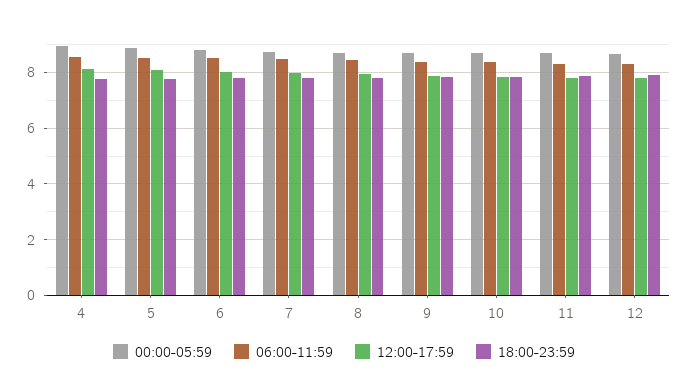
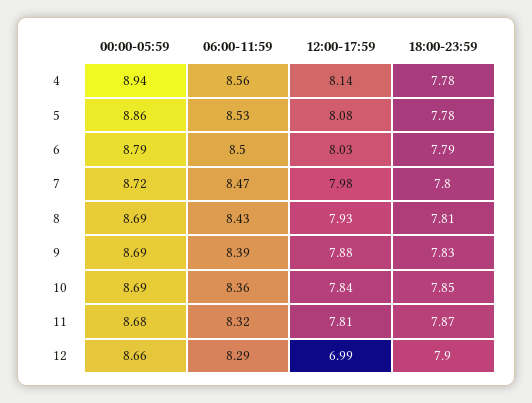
  {
    "00:00-05:59": {
      "4": 8.94,
      "5": 8.86,
      "6": 8.79,
      "7": 8.72,
      "8": 8.69,
      "9": 8.69,
      "10": 8.69,
      "11": 8.68,
      "12": 8.66
    },
    "06:00-11:59": {
      "4": 8.56,
      "5": 8.53,
      "6": 8.5,
      "7": 8.47,
      "8": 8.43,
      "9": 8.39,
      "10": 8.36,
      "11": 8.32,
      "12": 8.29
    },
    "12:00-17:59": {
      "4": 8.14,
      "5": 8.08,
      "6": 8.03,
      "7": 7.98,
      "8": 7.93,
      "9": 7.88,
      "10": 7.84,
      "11": 7.81,
-     "12": 7.75
+     "12": 6.99
    },
    "18:00-23:59": {
      "4": 7.78,
      "5": 7.78,
      "6": 7.79,
      "7": 7.8,
      "8": 7.81,
      "9": 7.83,
      "10": 7.85,
      "11": 7.87,
      "12": 7.9
    }
  }

